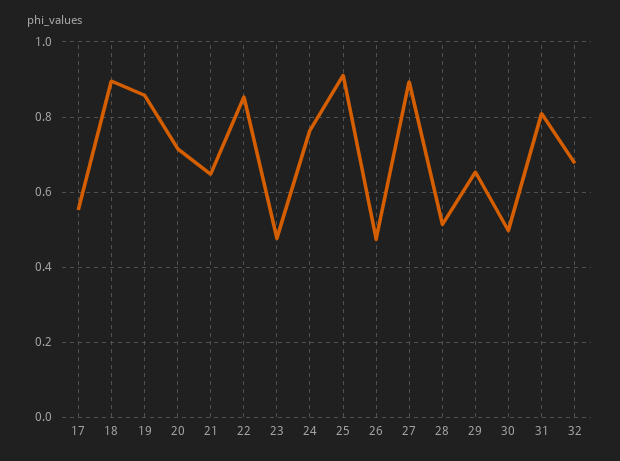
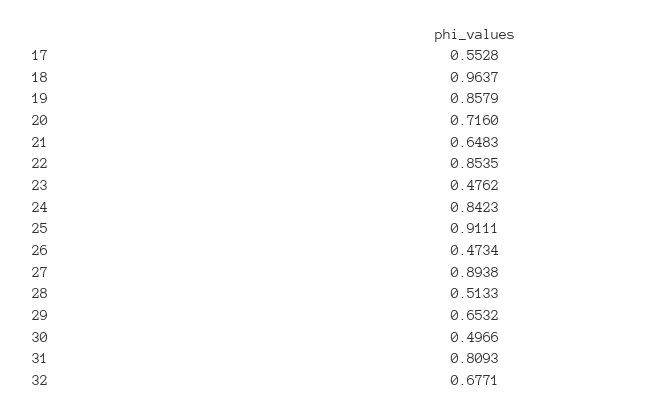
  {
    "17": 0.5528,
-   "18": 0.9,
+   "18": 0.9637,
    "19": 0.8579,
    "20": 0.716,
    "21": 0.6483,
    "22": 0.8535,
    "23": 0.4762,
-   "24": 0.76,
+   "24": 0.8423,
    "25": 0.9111,
    "26": 0.4734,
    "27": 0.8938,
    "28": 0.5133,
    "29": 0.6532,
    "30": 0.4966,
    "31": 0.8093,
    "32": 0.6771
  }

